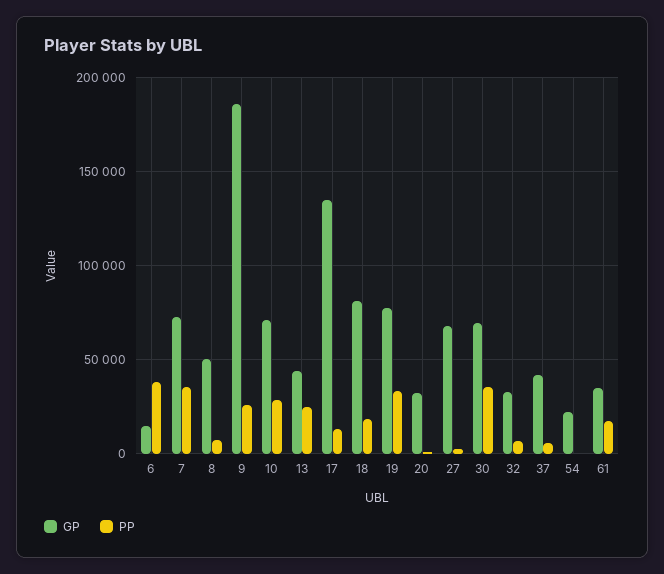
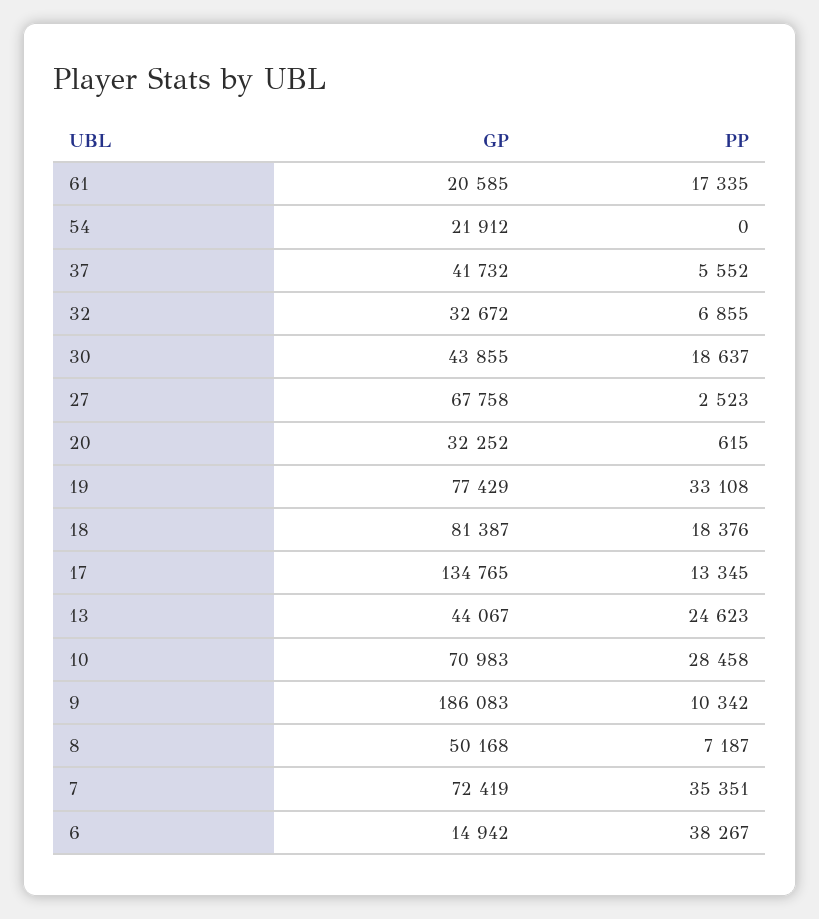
  {
    "GP": {
      "6": 14942,
      "7": 72419,
      "8": 50168,
      "9": 186083,
      "10": 70983,
      "13": 44067,
      "17": 134765,
      "18": 81387,
      "19": 77429,
      "20": 32252,
      "27": 67758,
-     "30": 70000,
+     "30": 43855,
      "32": 32672,
      "37": 41732,
      "54": 21912,
-     "61": 35000
+     "61": 20585
    },
    "PP": {
      "6": 38267,
      "7": 35351,
      "8": 7187,
-     "9": 25000,
+     "9": 10342,
      "10": 28458,
      "13": 24623,
      "17": 13345,
      "18": 18376,
      "19": 33108,
      "20": 615,
      "27": 2523,
-     "30": 35000,
+     "30": 18637,
      "32": 6855,
      "37": 5552,
      "54": 0,
      "61": 17335
    }
  }

